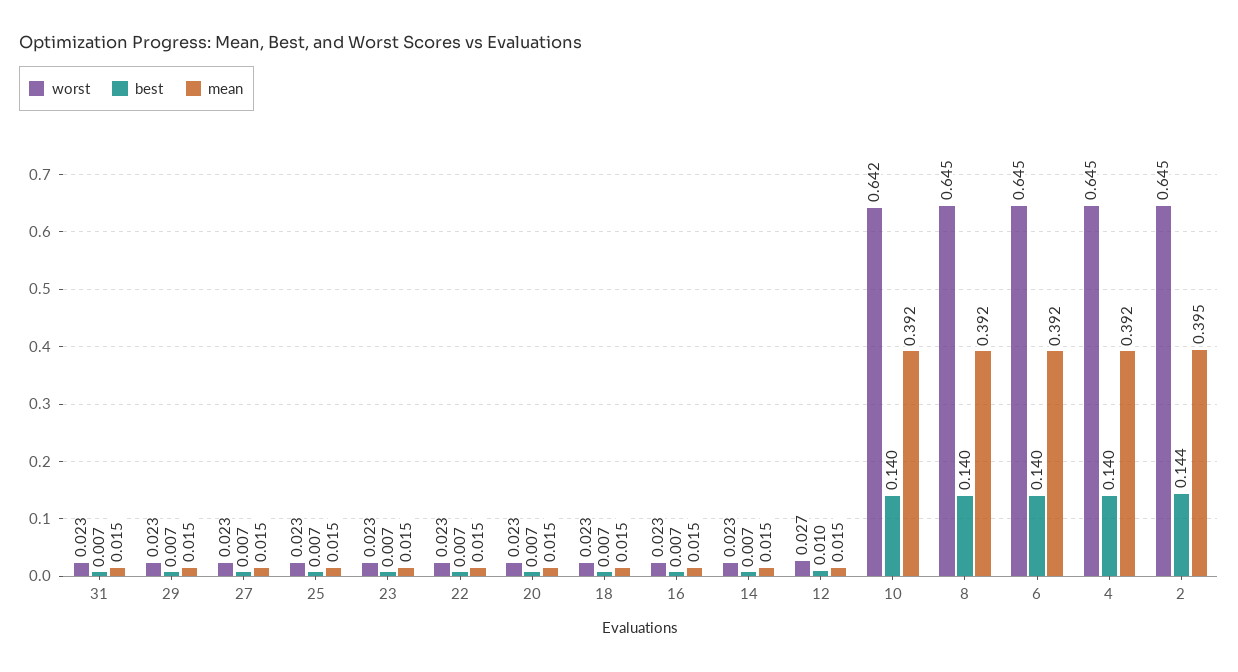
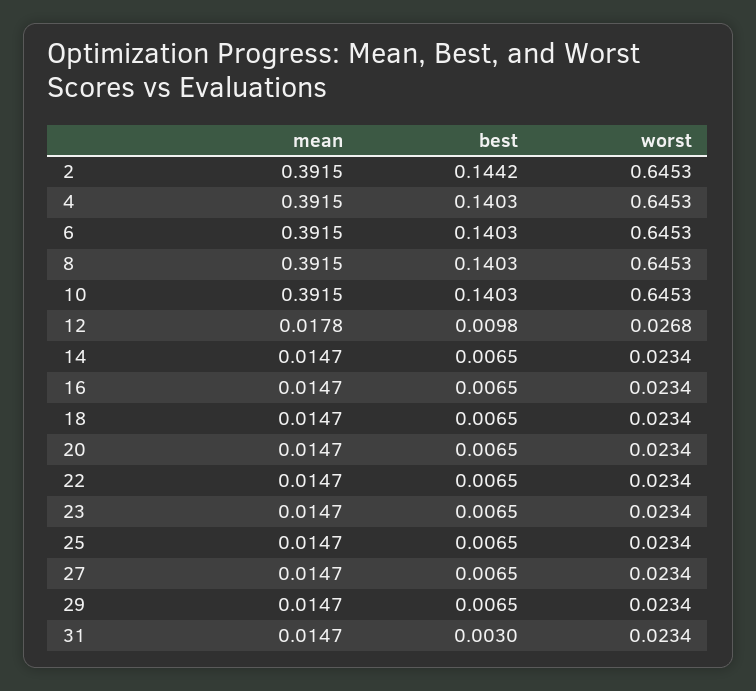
  {
    "worst": {
      "31": 0.0234,
      "29": 0.0234,
      "27": 0.0234,
      "25": 0.0234,
      "23": 0.0234,
      "22": 0.0234,
      "20": 0.0234,
      "18": 0.0234,
      "16": 0.0234,
      "14": 0.0234,
      "12": 0.0268,
-     "10": 0.642,
+     "10": 0.6453,
      "8": 0.6453,
      "6": 0.6453,
      "4": 0.6453,
      "2": 0.6453
    },
    "best": {
-     "31": 0.007,
+     "31": 0.003,
      "29": 0.0065,
      "27": 0.0065,
      "25": 0.0065,
      "23": 0.0065,
      "22": 0.0065,
      "20": 0.0065,
      "18": 0.0065,
      "16": 0.0065,
      "14": 0.0065,
      "12": 0.0098,
      "10": 0.1403,
      "8": 0.1403,
      "6": 0.1403,
      "4": 0.1403,
      "2": 0.1442
    },
    "mean": {
      "31": 0.0147,
      "29": 0.0147,
      "27": 0.0147,
      "25": 0.0147,
      "23": 0.0147,
      "22": 0.0147,
      "20": 0.0147,
      "18": 0.0147,
      "16": 0.0147,
      "14": 0.0147,
-     "12": 0.015,
+     "12": 0.0178,
      "10": 0.3915,
      "8": 0.3915,
      "6": 0.3915,
      "4": 0.3915,
-     "2": 0.395
+     "2": 0.3915
    }
  }

